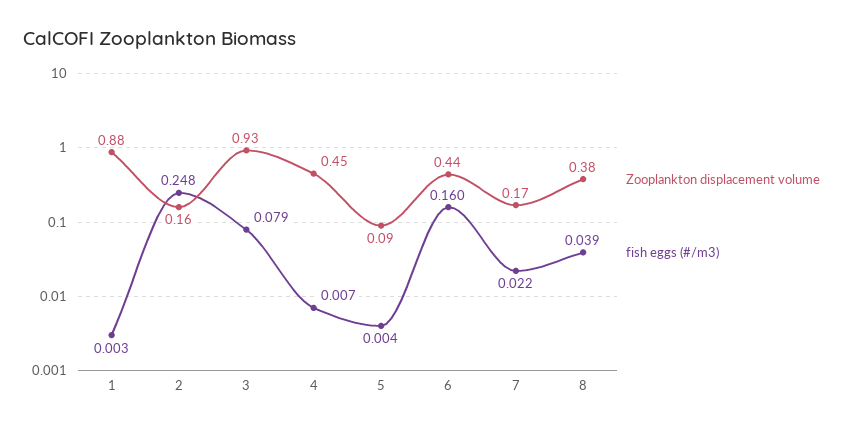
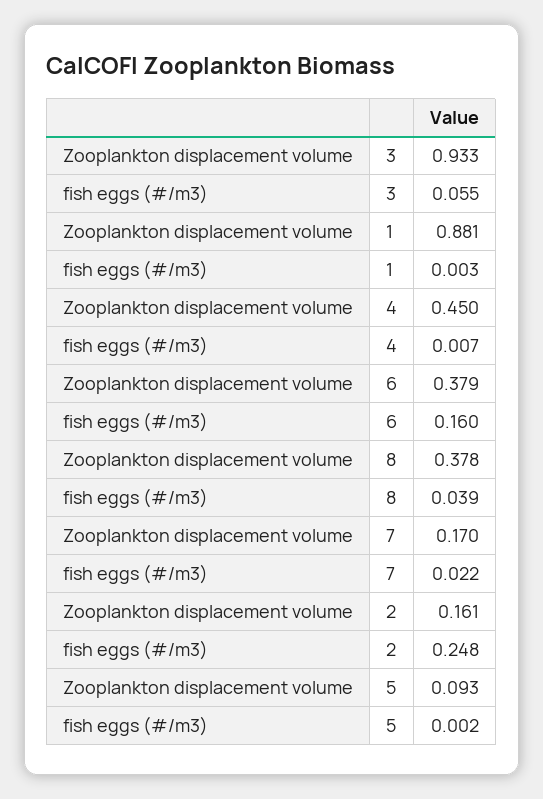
  {
    "Zooplankton displacement volume": {
      "1": 0.881,
      "2": 0.161,
      "3": 0.933,
      "4": 0.45,
      "5": 0.093,
-     "6": 0.44,
+     "6": 0.379,
      "7": 0.17,
      "8": 0.378
    },
    "fish eggs (#/m3)": {
      "1": 0.003,
      "2": 0.248,
-     "3": 0.079,
+     "3": 0.055,
      "4": 0.007,
-     "5": 0.004,
+     "5": 0.002,
      "6": 0.16,
      "7": 0.022,
      "8": 0.039
    }
  }

